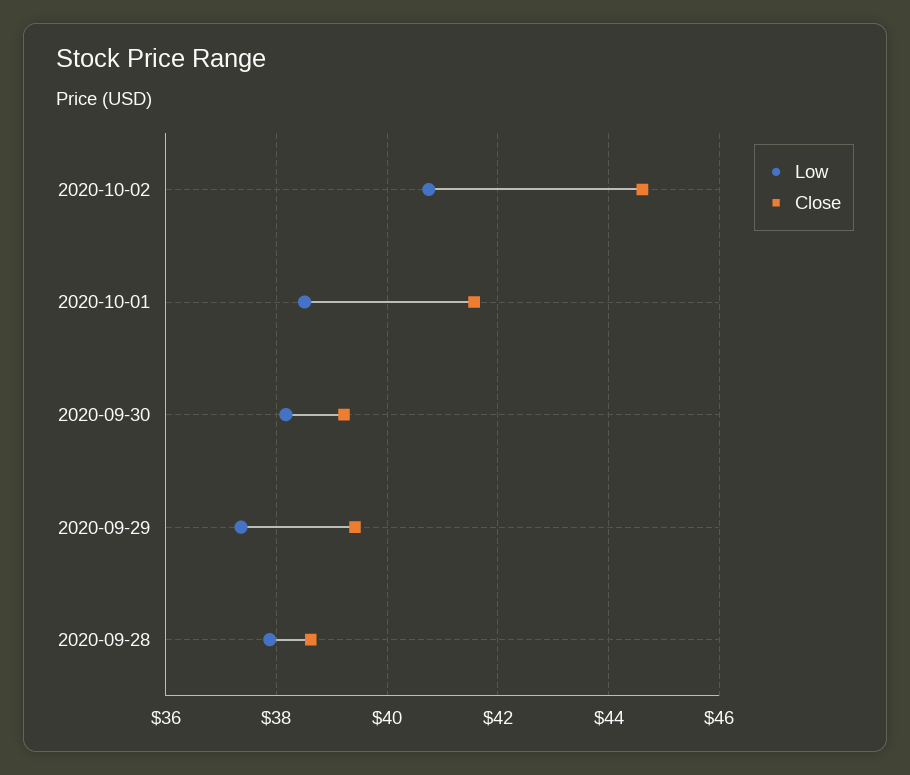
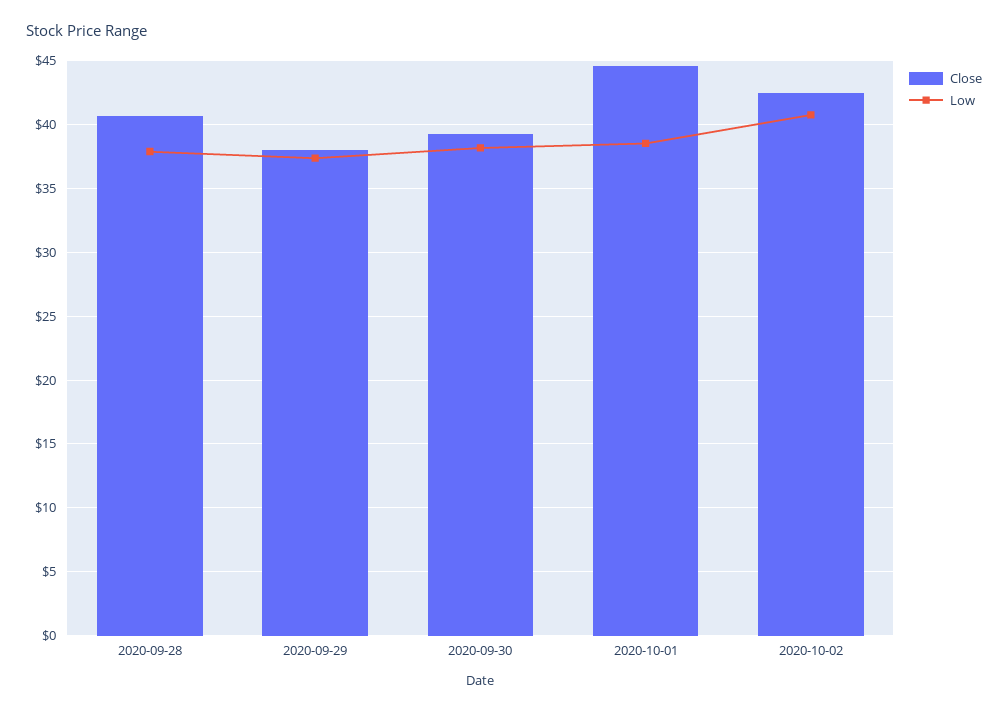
  {
    "Low": {
      "2020-10-02": 40.8,
      "2020-10-01": 38.6,
      "2020-09-30": 38.2,
      "2020-09-29": 37.4,
      "2020-09-28": 37.8
    },
    "Close": {
-     "2020-10-02": 44.6,
+     "2020-10-02": 42.5,
-     "2020-10-01": 41.6,
+     "2020-10-01": 44.5,
      "2020-09-30": 39.2,
-     "2020-09-29": 39.4,
+     "2020-09-29": 38,
-     "2020-09-28": 38.6
+     "2020-09-28": 40.5
    }
  }

